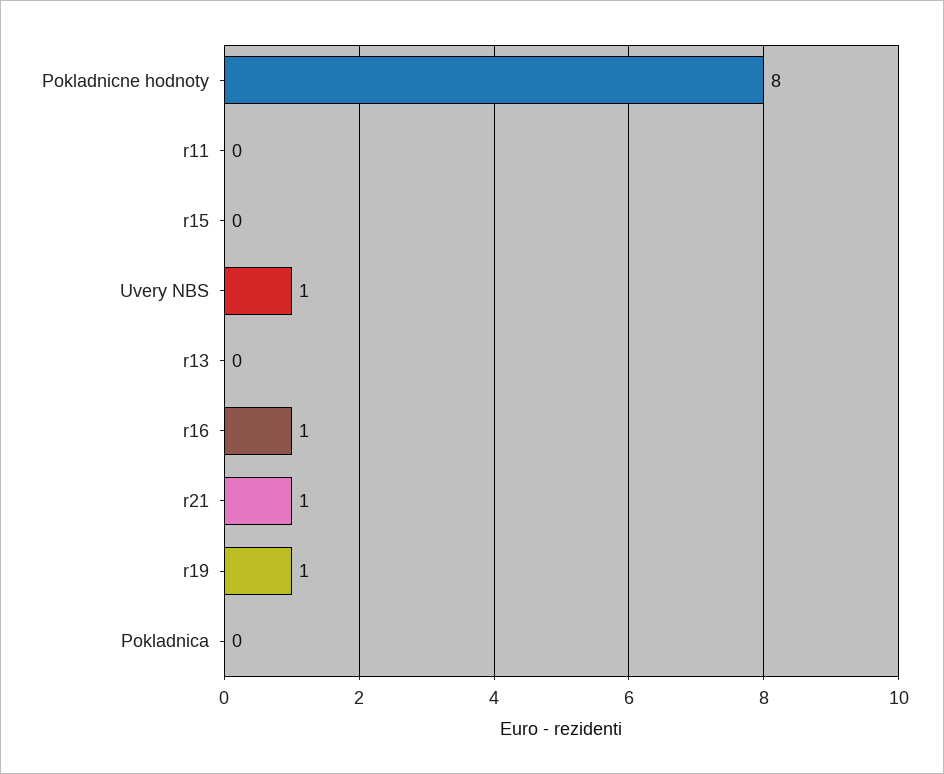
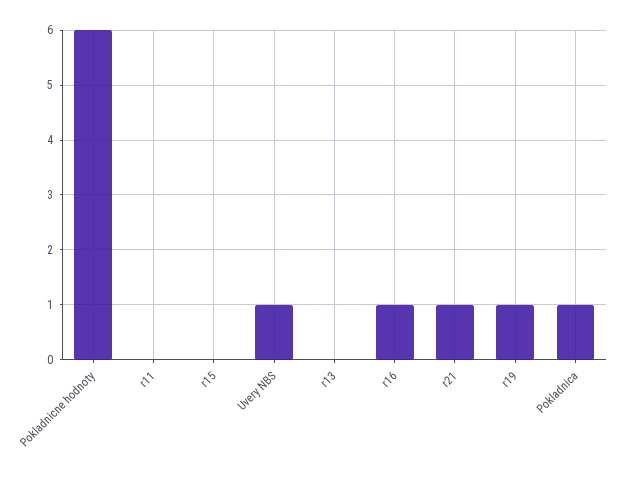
  {
-   "Pokladnicne hodnoty": 8,
+   "Pokladnicne hodnoty": 6,
    "r11": 0,
    "r15": 0,
    "Uvery NBS": 1,
    "r13": 0,
    "r16": 1,
    "r21": 1,
    "r19": 1,
-   "Pokladnica": 0
+   "Pokladnica": 1
  }

